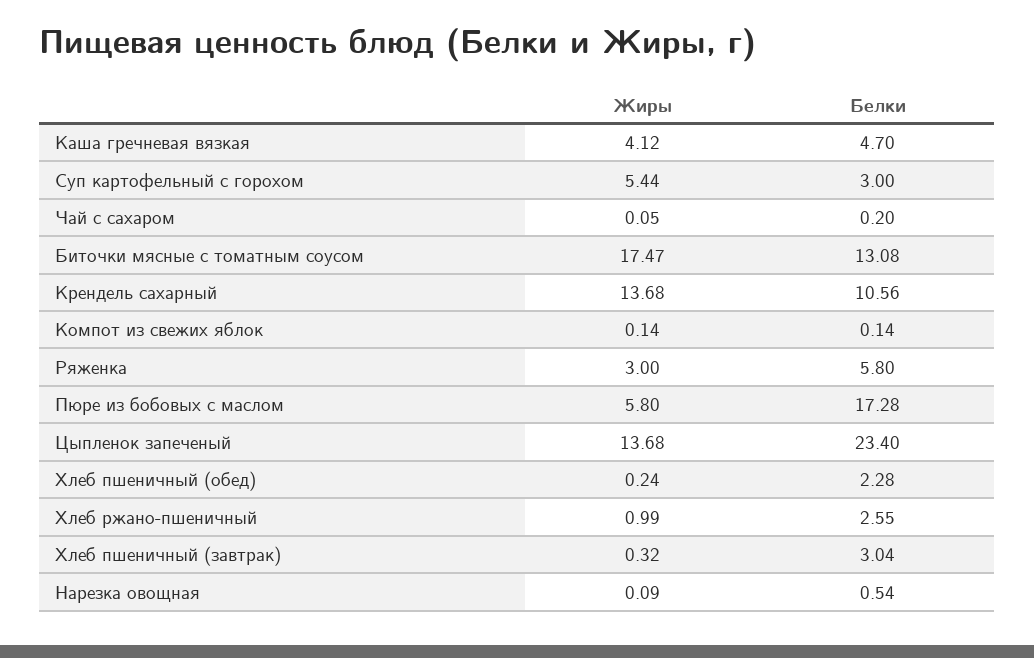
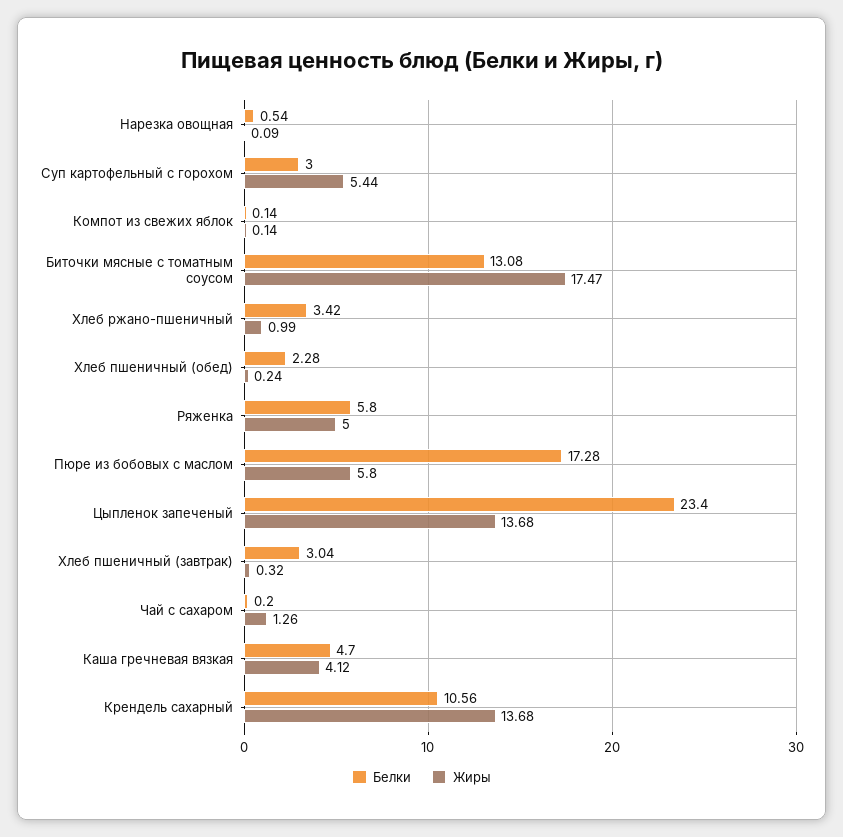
  {
    "Жиры": {
      "Каша гречневая вязкая": 4.12,
      "Суп картофельный с горохом": 5.44,
-     "Чай с сахаром": 0.05,
+     "Чай с сахаром": 1.26,
      "Биточки мясные с томатным соусом": 17.47,
      "Крендель сахарный": 13.68,
      "Компот из свежих яблок": 0.14,
-     "Ряженка": 3,
+     "Ряженка": 5,
      "Пюре из бобовых с маслом": 5.8,
      "Цыпленок запеченый": 13.68,
      "Хлеб пшеничный (обед)": 0.24,
      "Хлеб ржано-пшеничный": 0.99,
      "Хлеб пшеничный (завтрак)": 0.32,
      "Нарезка овощная": 0.09
    },
    "Белки": {
      "Каша гречневая вязкая": 4.7,
      "Суп картофельный с горохом": 3,
      "Чай с сахаром": 0.2,
      "Биточки мясные с томатным соусом": 13.08,
      "Крендель сахарный": 10.56,
      "Компот из свежих яблок": 0.14,
      "Ряженка": 5.8,
      "Пюре из бобовых с маслом": 17.28,
      "Цыпленок запеченый": 23.4,
      "Хлеб пшеничный (обед)": 2.28,
-     "Хлеб ржано-пшеничный": 2.55,
+     "Хлеб ржано-пшеничный": 3.42,
      "Хлеб пшеничный (завтрак)": 3.04,
      "Нарезка овощная": 0.54
    }
  }

